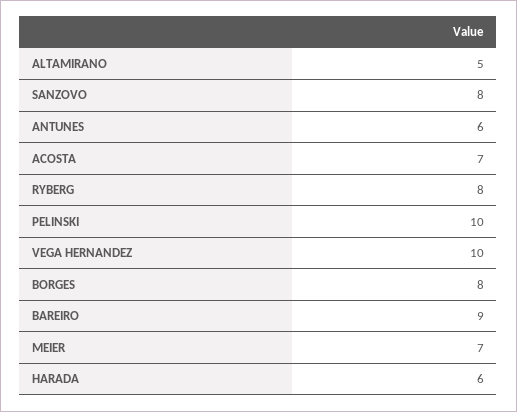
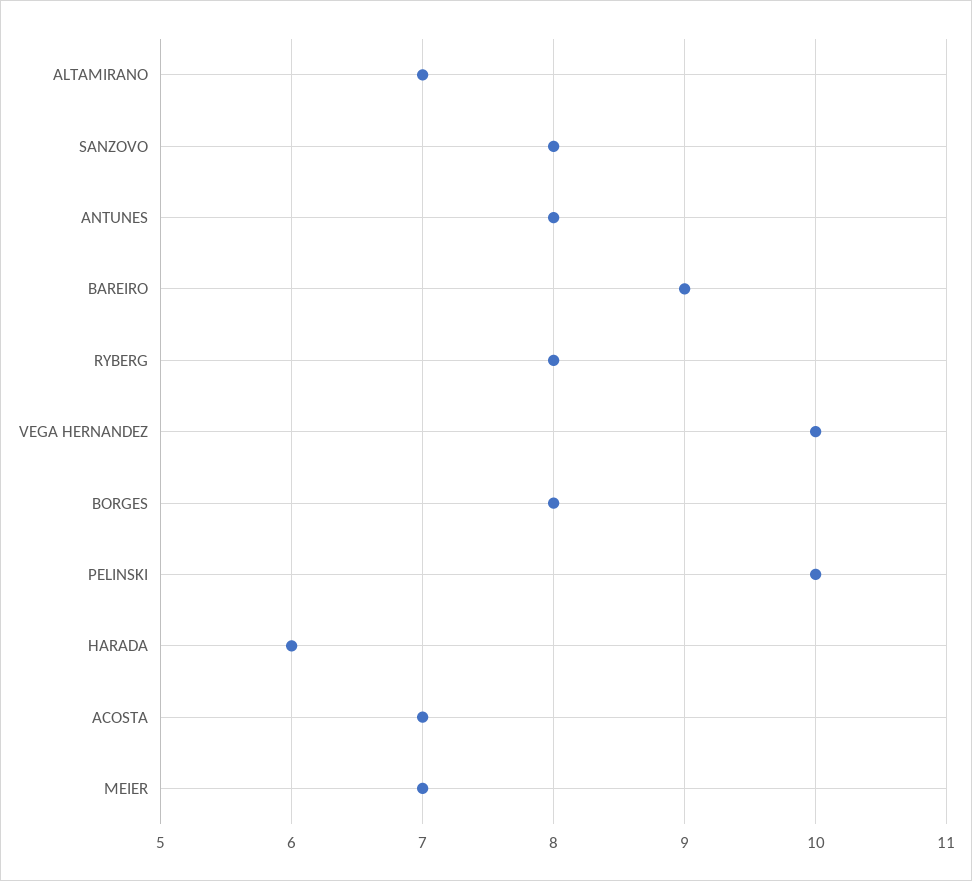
  {
-   "ALTAMIRANO": 5,
+   "ALTAMIRANO": 7,
    "SANZOVO": 8,
-   "ANTUNES": 6,
+   "ANTUNES": 8,
    "ACOSTA": 7,
    "RYBERG": 8,
    "PELINSKI": 10,
    "VEGA HERNANDEZ": 10,
    "BORGES": 8,
    "BAREIRO": 9,
    "MEIER": 7,
    "HARADA": 6
  }

